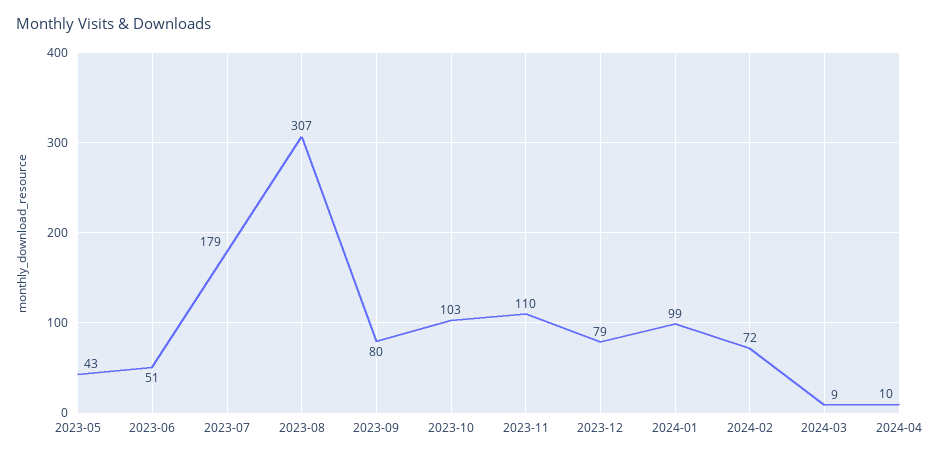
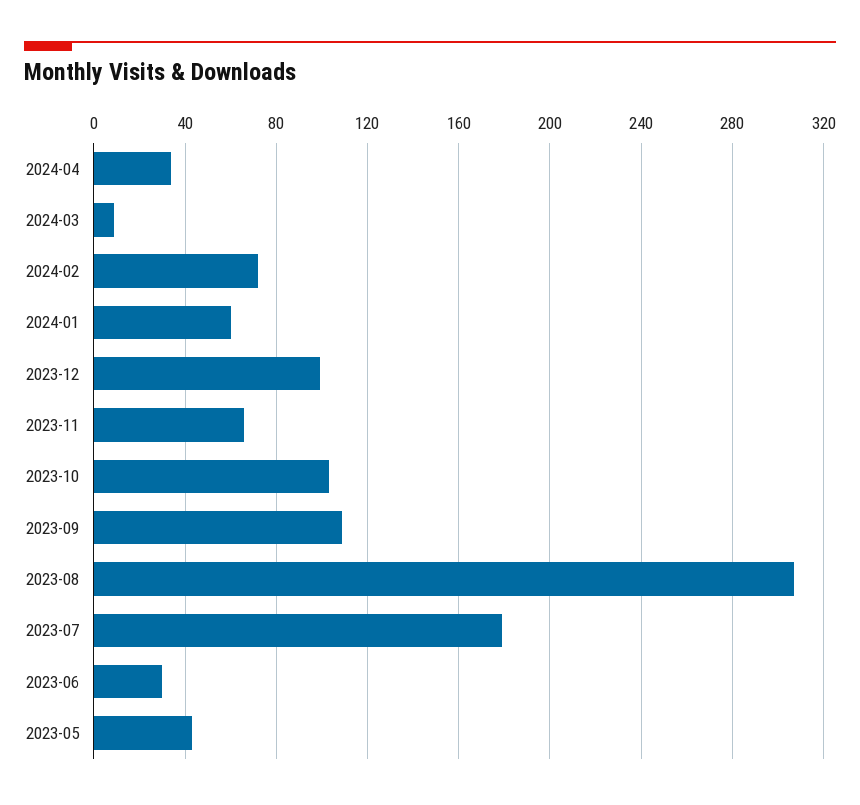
  {
    "2023-05": 43,
-   "2023-06": 51,
+   "2023-06": 30,
    "2023-07": 179,
    "2023-08": 307,
-   "2023-09": 80,
+   "2023-09": 110,
    "2023-10": 103,
-   "2023-11": 110,
+   "2023-11": 65,
-   "2023-12": 79,
+   "2023-12": 100,
-   "2024-01": 99,
+   "2024-01": 60,
    "2024-02": 72,
    "2024-03": 9,
-   "2024-04": 10
+   "2024-04": 35
  }

